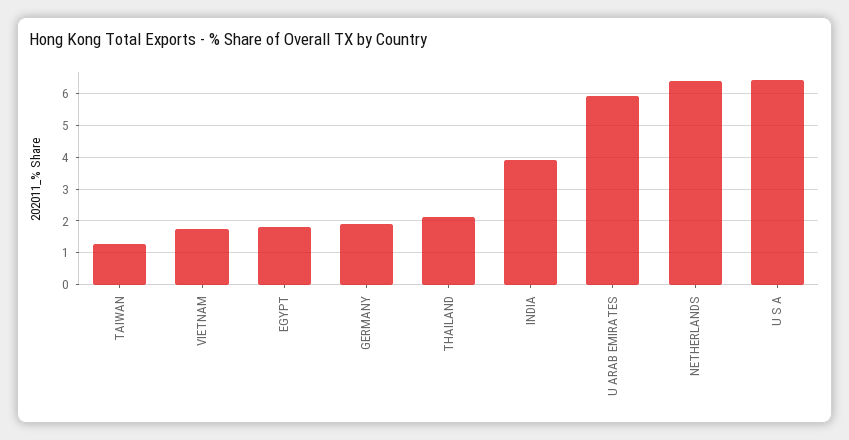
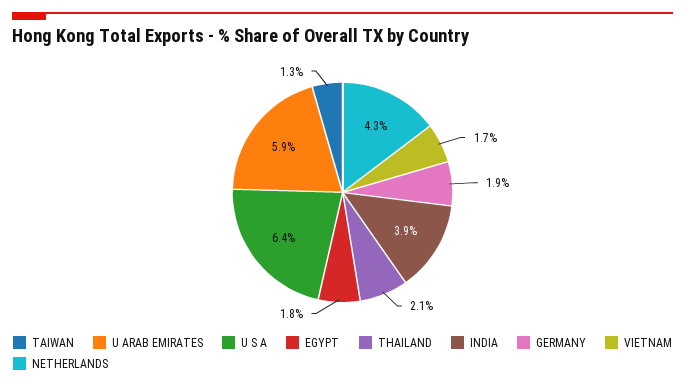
  {
    "TAIWAN": 1.3,
    "VIETNAM": 1.7,
    "EGYPT": 1.8,
    "GERMANY": 1.9,
    "THAILAND": 2.1,
    "INDIA": 3.9,
    "U ARAB EMIRATES": 5.9,
-   "NETHERLANDS": 6.4,
+   "NETHERLANDS": 4.3,
    "U S A": 6.4
  }

